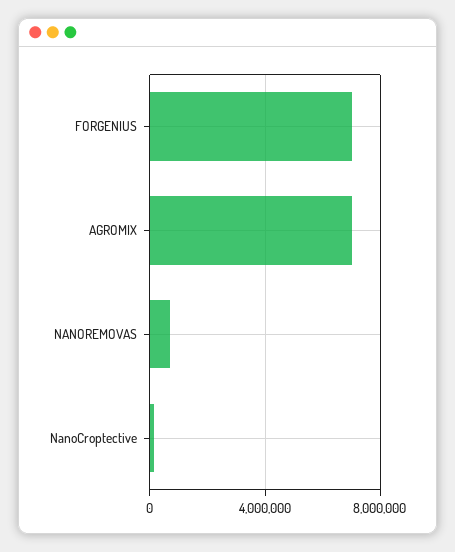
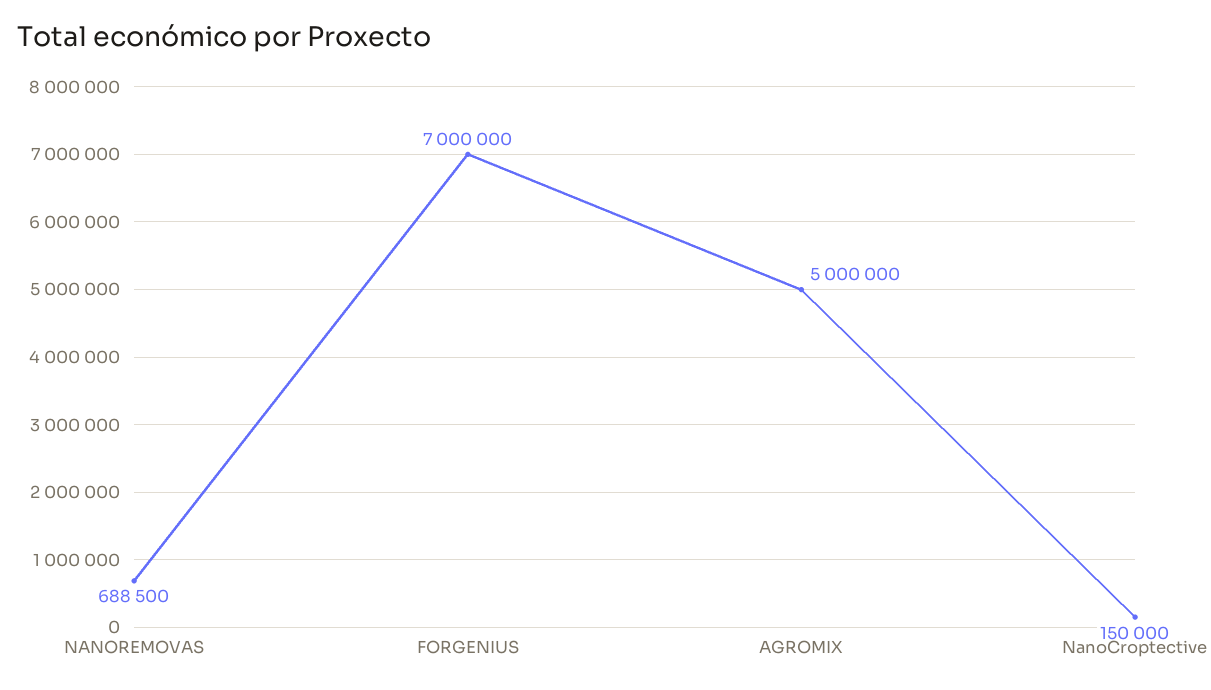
  {
    "FORGENIUS": 7000000,
-   "AGROMIX": 7000000,
+   "AGROMIX": 5000000,
    "NANOREMOVAS": 688500,
    "NanoCroptective": 150000
  }

